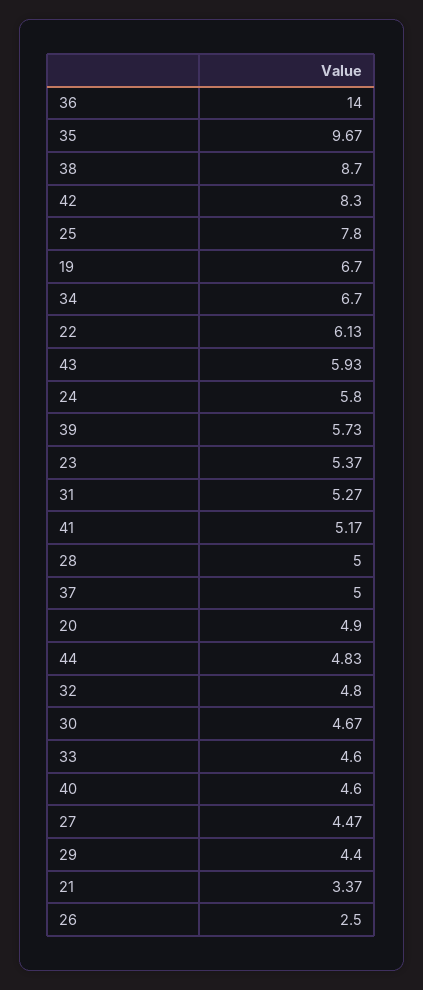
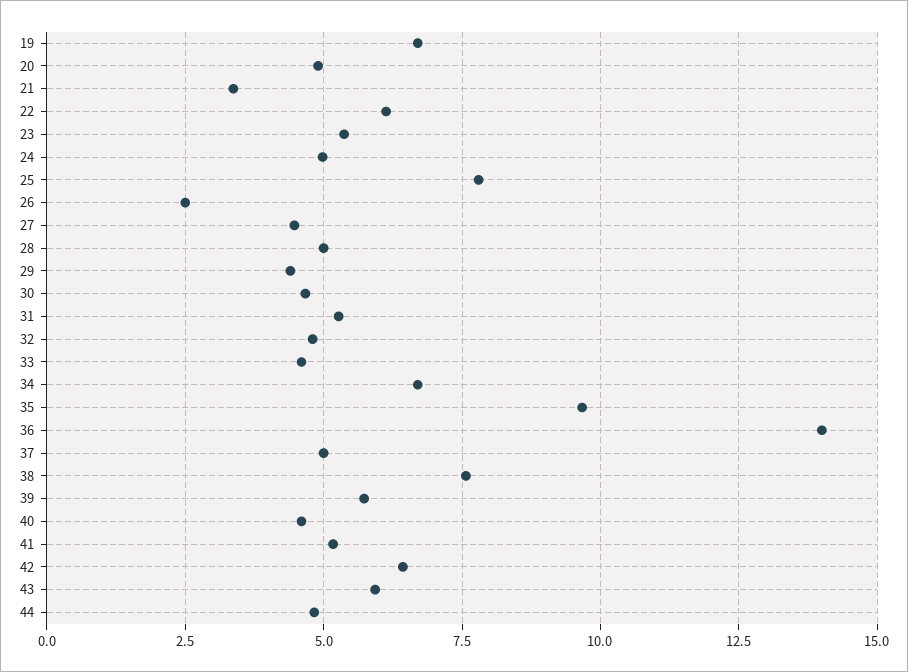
  {
    "36": 14,
    "35": 9.67,
-   "38": 8.7,
+   "38": 7.5,
-   "42": 8.3,
+   "42": 6.5,
    "25": 7.8,
    "19": 6.7,
    "34": 6.7,
    "22": 6.13,
    "43": 5.93,
-   "24": 5.8,
+   "24": 5,
    "39": 5.73,
    "23": 5.37,
    "31": 5.27,
    "41": 5.17,
    "28": 5,
    "37": 5,
    "20": 4.9,
    "44": 4.83,
    "32": 4.8,
    "30": 4.67,
    "33": 4.6,
    "40": 4.6,
    "27": 4.47,
    "29": 4.4,
    "21": 3.37,
    "26": 2.5
  }

